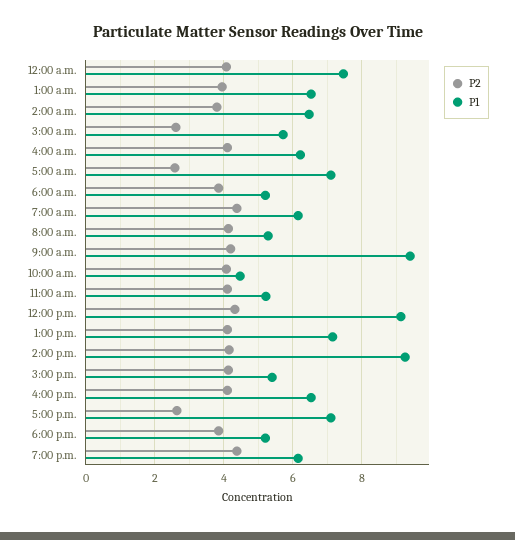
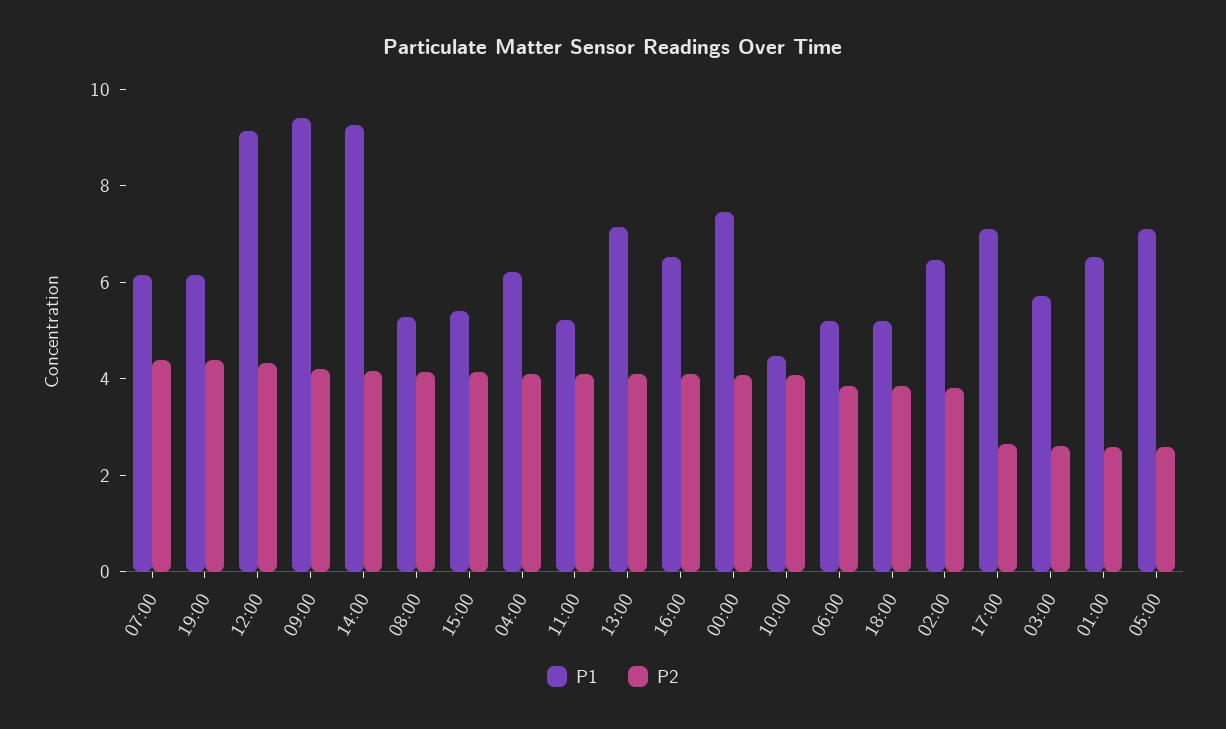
  {
    "P2": {
      "12:00 a.m.": 4,
-     "1:00 a.m.": 4,
+     "1:00 a.m.": 2.5,
      "2:00 a.m.": 3.8,
      "3:00 a.m.": 2.6,
      "4:00 a.m.": 4.2,
      "5:00 a.m.": 2.6,
      "6:00 a.m.": 3.8,
      "7:00 a.m.": 4.4,
      "8:00 a.m.": 4.2,
      "9:00 a.m.": 4.2,
      "10:00 a.m.": 4,
      "11:00 a.m.": 4.2,
      "12:00 p.m.": 4.4,
      "1:00 p.m.": 4.2,
      "2:00 p.m.": 4.2,
      "3:00 p.m.": 4.2,
      "4:00 p.m.": 4.2,
      "5:00 p.m.": 2.6,
      "6:00 p.m.": 3.8,
      "7:00 p.m.": 4.4
    },
    "P1": {
      "12:00 a.m.": 7.4,
      "1:00 a.m.": 6.6,
      "2:00 a.m.": 6.4,
      "3:00 a.m.": 5.8,
      "4:00 a.m.": 6.2,
      "5:00 a.m.": 7.2,
      "6:00 a.m.": 5.2,
      "7:00 a.m.": 6.2,
      "8:00 a.m.": 5.2,
      "9:00 a.m.": 9.4,
      "10:00 a.m.": 4.4,
      "11:00 a.m.": 5.2,
      "12:00 p.m.": 9.2,
      "1:00 p.m.": 7.2,
      "2:00 p.m.": 9.2,
      "3:00 p.m.": 5.4,
      "4:00 p.m.": 6.6,
      "5:00 p.m.": 7.2,
      "6:00 p.m.": 5.2,
      "7:00 p.m.": 6.2
    }
  }

